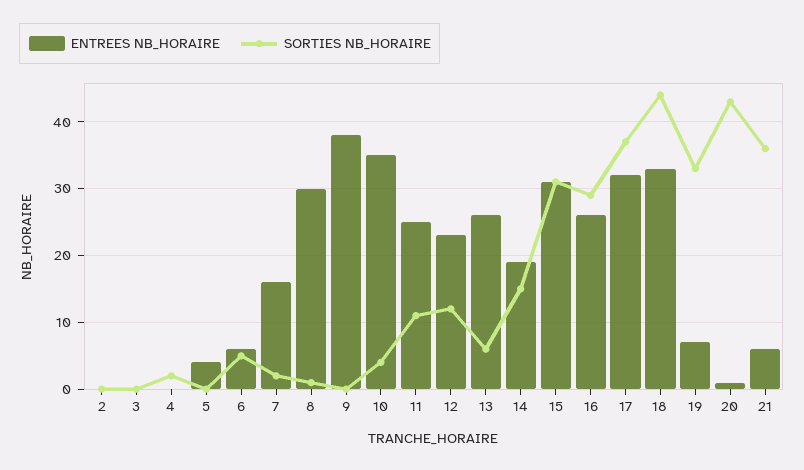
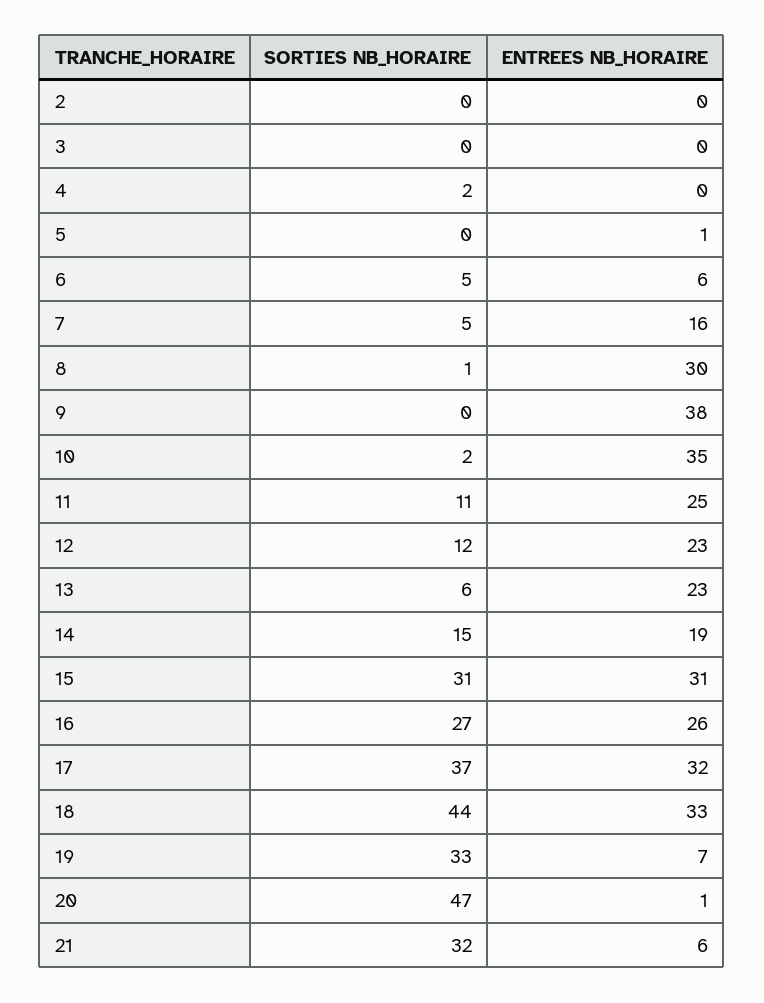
  {
    "ENTREES NB_HORAIRE": {
      "2": 0,
      "3": 0,
      "4": 0,
-     "5": 4,
+     "5": 1,
      "6": 6,
      "7": 16,
      "8": 30,
      "9": 38,
      "10": 35,
      "11": 25,
      "12": 23,
-     "13": 26,
+     "13": 23,
      "14": 19,
      "15": 31,
      "16": 26,
      "17": 32,
      "18": 33,
      "19": 7,
      "20": 1,
      "21": 6
    },
    "SORTIES NB_HORAIRE": {
      "2": 0,
      "3": 0,
      "4": 2,
      "5": 0,
      "6": 5,
-     "7": 2,
+     "7": 5,
      "8": 1,
      "9": 0,
-     "10": 4,
+     "10": 2,
      "11": 11,
      "12": 12,
      "13": 6,
      "14": 15,
      "15": 31,
-     "16": 29,
+     "16": 27,
      "17": 37,
      "18": 44,
      "19": 33,
-     "20": 43,
+     "20": 47,
-     "21": 36
+     "21": 32
    }
  }

